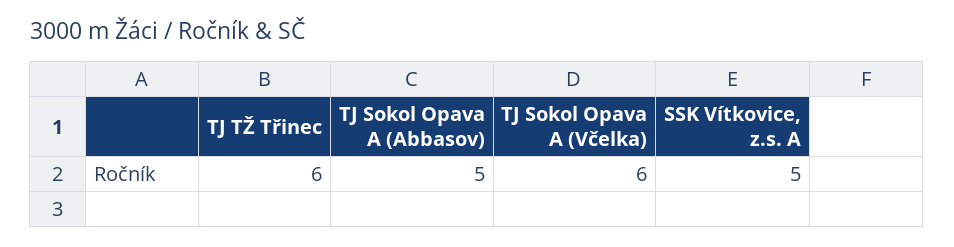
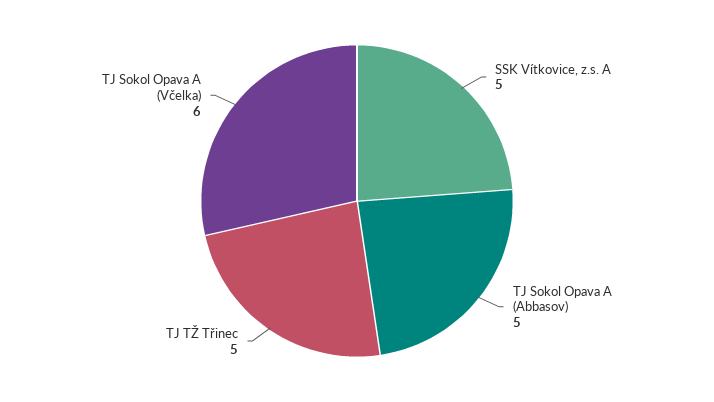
  {
-   "TJ TŽ Třinec": 6,
+   "TJ TŽ Třinec": 5,
    "TJ Sokol Opava A (Abbasov)": 5,
    "TJ Sokol Opava A (Včelka)": 6,
    "SSK Vítkovice, z.s. A": 5
  }

